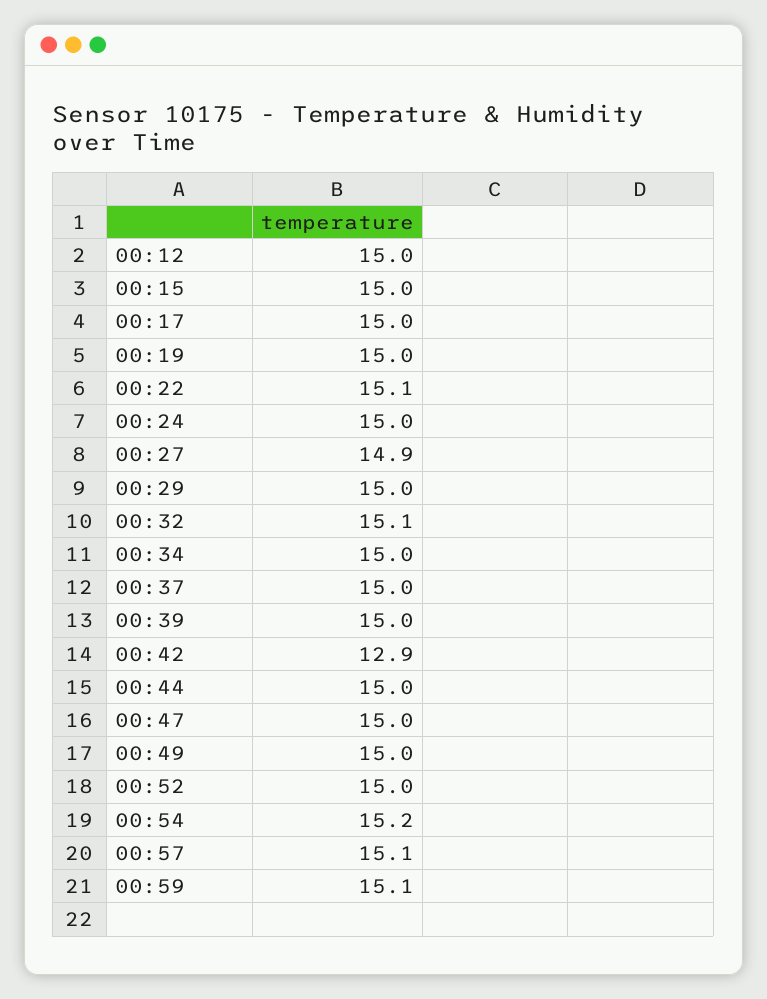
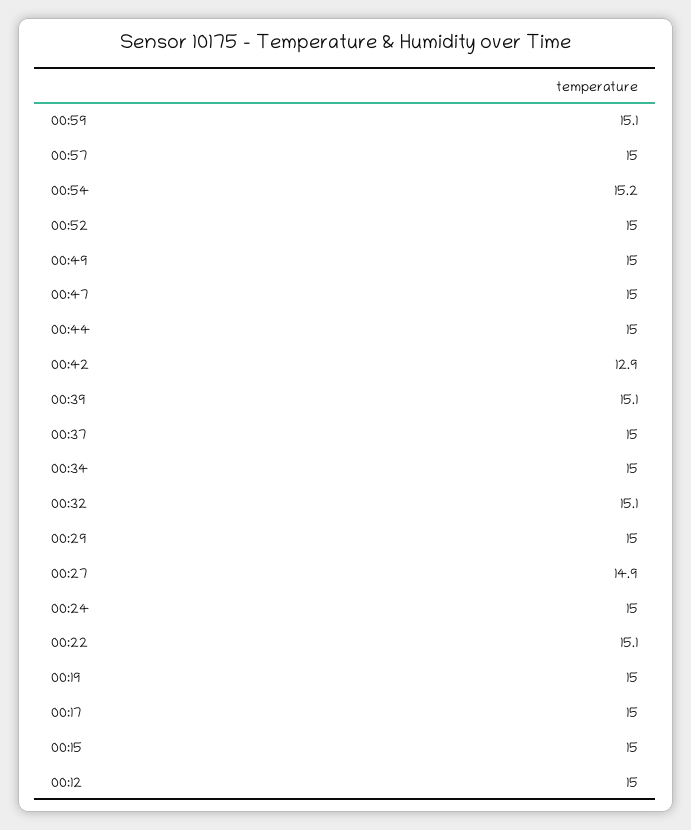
  {
    "00:12": 15,
    "00:15": 15,
    "00:17": 15,
    "00:19": 15,
    "00:22": 15.1,
    "00:24": 15,
    "00:27": 14.9,
    "00:29": 15,
    "00:32": 15.1,
    "00:34": 15,
    "00:37": 15,
-   "00:39": 15,
+   "00:39": 15.1,
    "00:42": 12.9,
    "00:44": 15,
    "00:47": 15,
    "00:49": 15,
    "00:52": 15,
    "00:54": 15.2,
-   "00:57": 15.1,
+   "00:57": 15,
    "00:59": 15.1
  }

